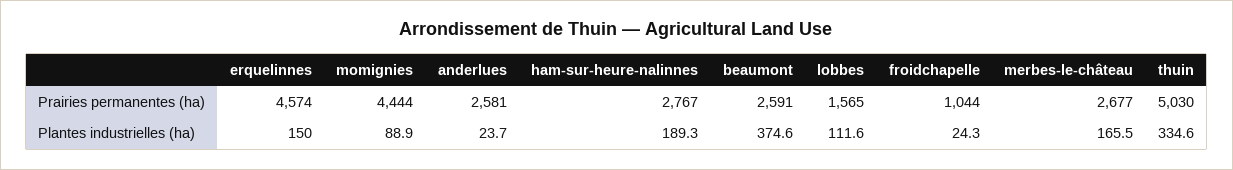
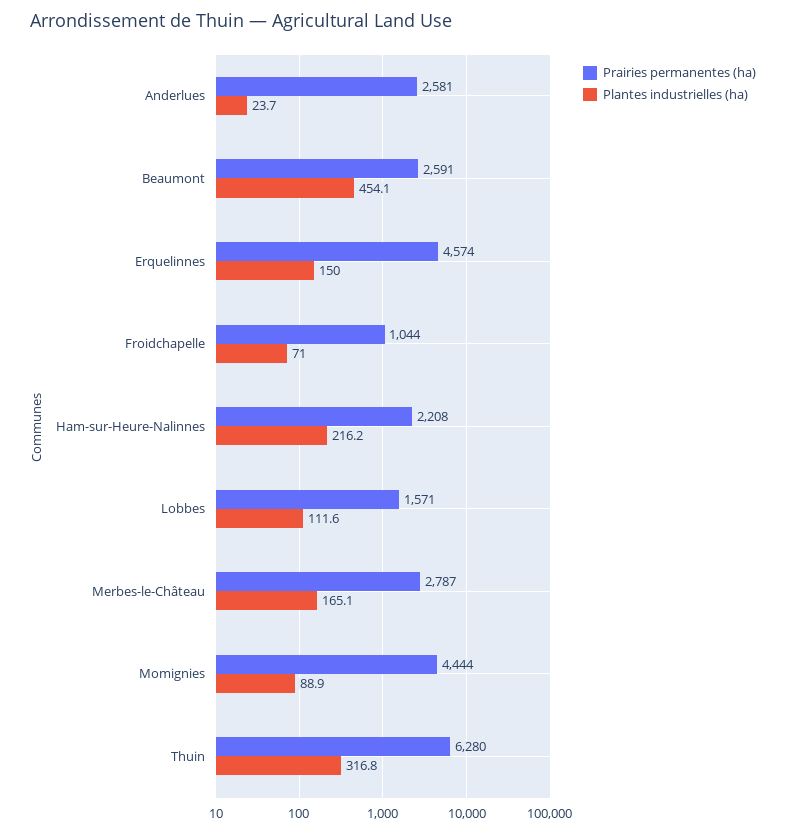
  {
    "Prairies permanentes (ha)": {
      "erquelinnes": 4574,
      "momignies": 4444,
      "anderlues": 2581,
-     "ham-sur-heure-nalinnes": 2767,
+     "ham-sur-heure-nalinnes": 2208,
      "beaumont": 2591,
-     "lobbes": 1565,
+     "lobbes": 1571,
      "froidchapelle": 1044,
-     "merbes-le-château": 2677,
+     "merbes-le-château": 2787,
-     "thuin": 5030
+     "thuin": 6280
    },
    "Plantes industrielles (ha)": {
      "erquelinnes": 150,
      "momignies": 88.9,
      "anderlues": 23.7,
-     "ham-sur-heure-nalinnes": 189.3,
+     "ham-sur-heure-nalinnes": 216.2,
-     "beaumont": 374.6,
+     "beaumont": 454.1,
      "lobbes": 111.6,
-     "froidchapelle": 24.3,
+     "froidchapelle": 71,
-     "merbes-le-château": 165.5,
+     "merbes-le-château": 165.1,
-     "thuin": 334.6
+     "thuin": 316.8
    }
  }

